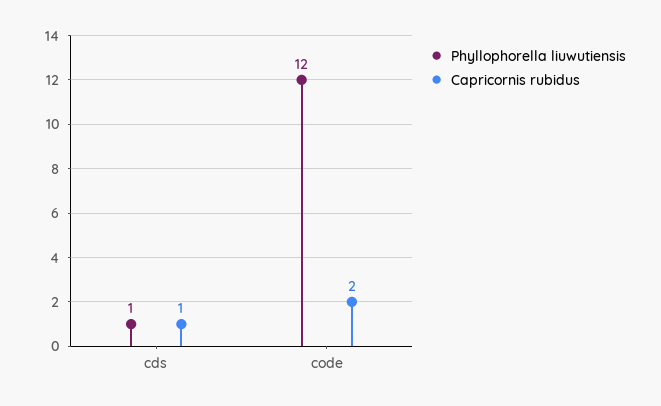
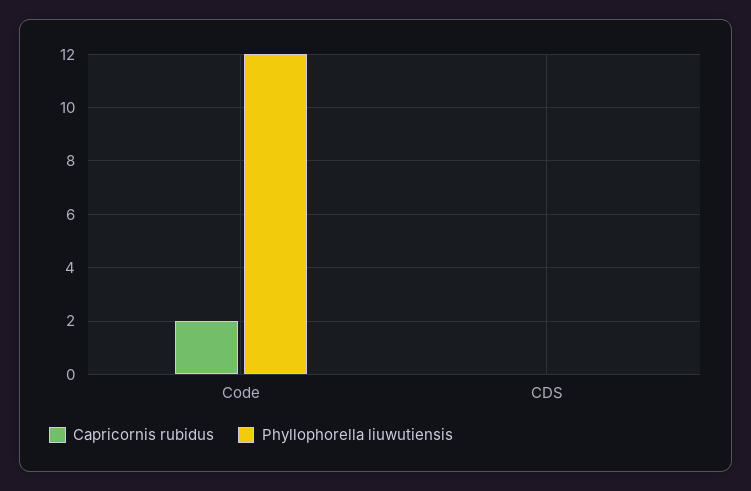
  {
    "Phyllophorella liuwutiensis": {
-     "cds": 1,
+     "cds": 0,
      "code": 12
    },
    "Capricornis rubidus": {
-     "cds": 1,
+     "cds": 0,
      "code": 2
    }
  }

